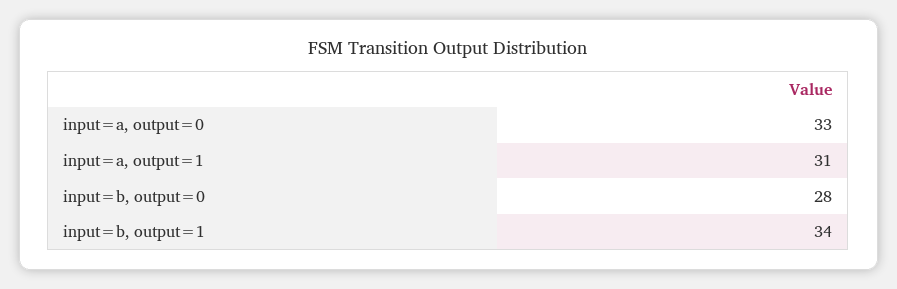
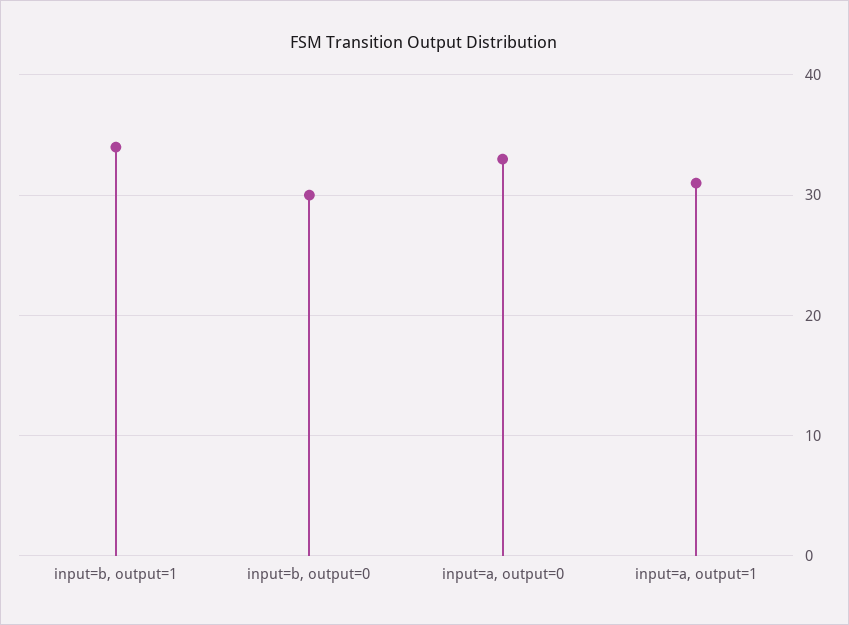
  {
    "input=a, output=0": 33,
    "input=a, output=1": 31,
-   "input=b, output=0": 28,
+   "input=b, output=0": 30,
    "input=b, output=1": 34
  }

